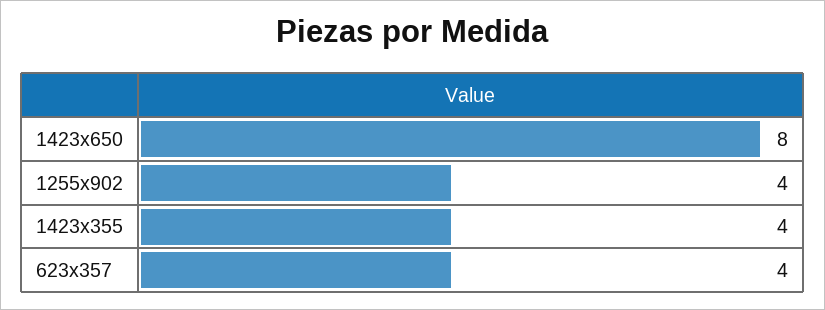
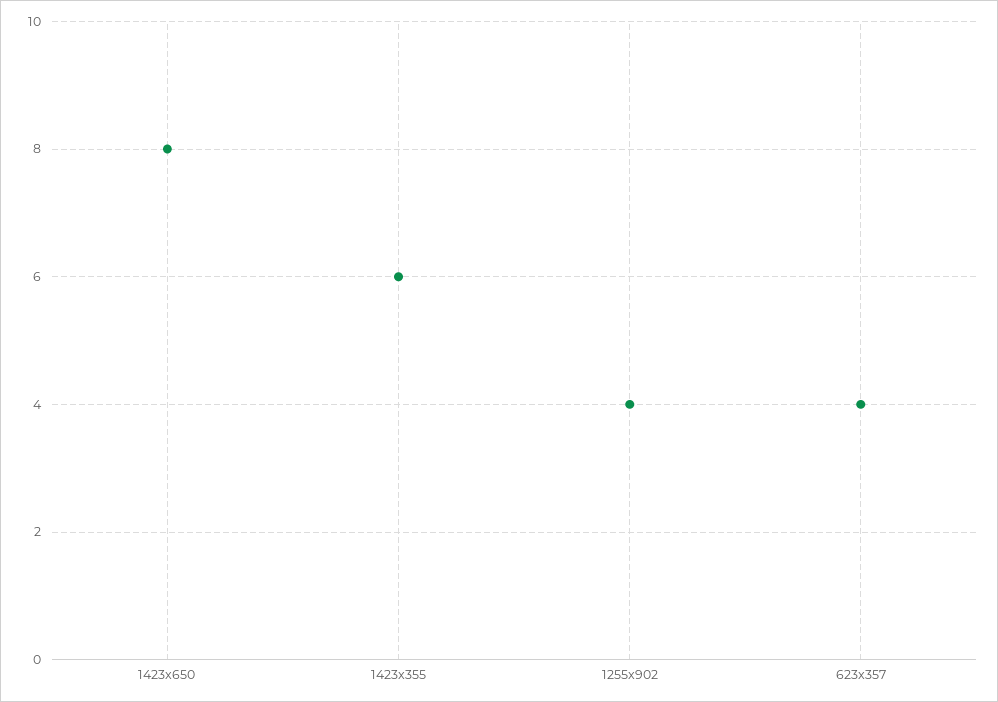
  {
    "1423x650": 8,
    "1255x902": 4,
-   "1423x355": 4,
+   "1423x355": 6,
    "623x357": 4
  }

